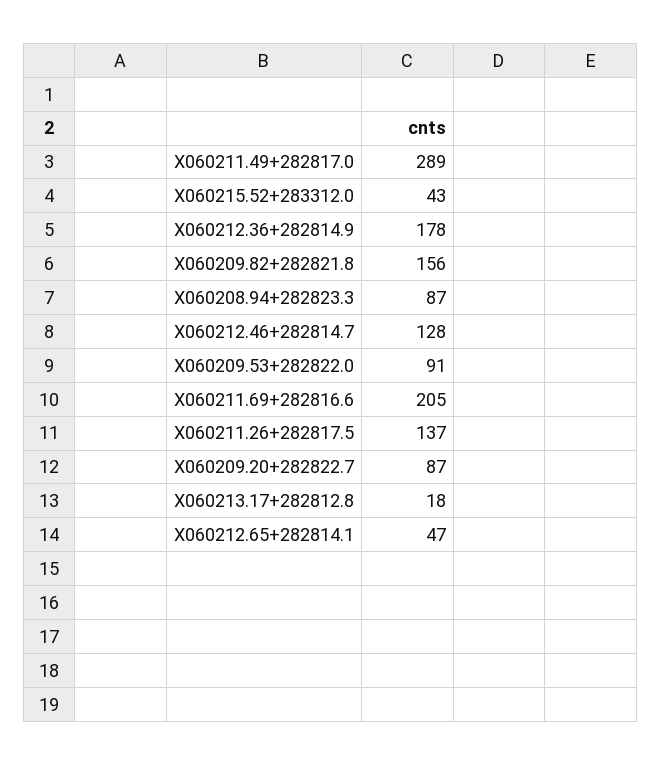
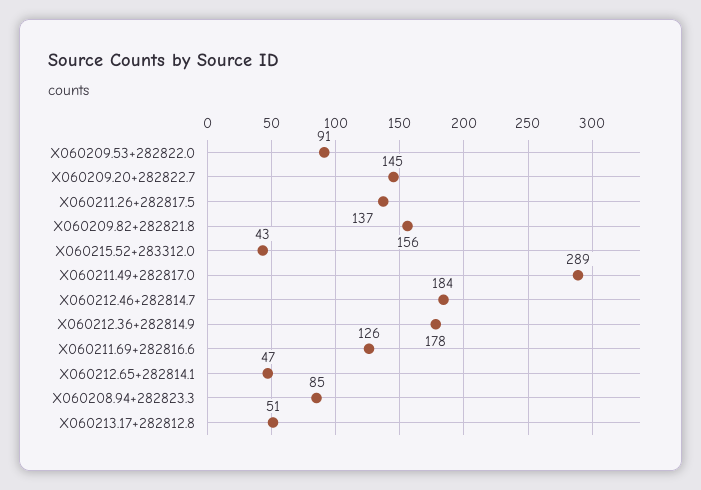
  {
    "X060211.49+282817.0": 289,
    "X060215.52+283312.0": 43,
    "X060212.36+282814.9": 178,
    "X060209.82+282821.8": 156,
-   "X060208.94+282823.3": 87,
+   "X060208.94+282823.3": 85,
-   "X060212.46+282814.7": 128,
+   "X060212.46+282814.7": 184,
    "X060209.53+282822.0": 91,
-   "X060211.69+282816.6": 205,
+   "X060211.69+282816.6": 126,
    "X060211.26+282817.5": 137,
-   "X060209.20+282822.7": 87,
+   "X060209.20+282822.7": 145,
-   "X060213.17+282812.8": 18,
+   "X060213.17+282812.8": 51,
    "X060212.65+282814.1": 47
  }

